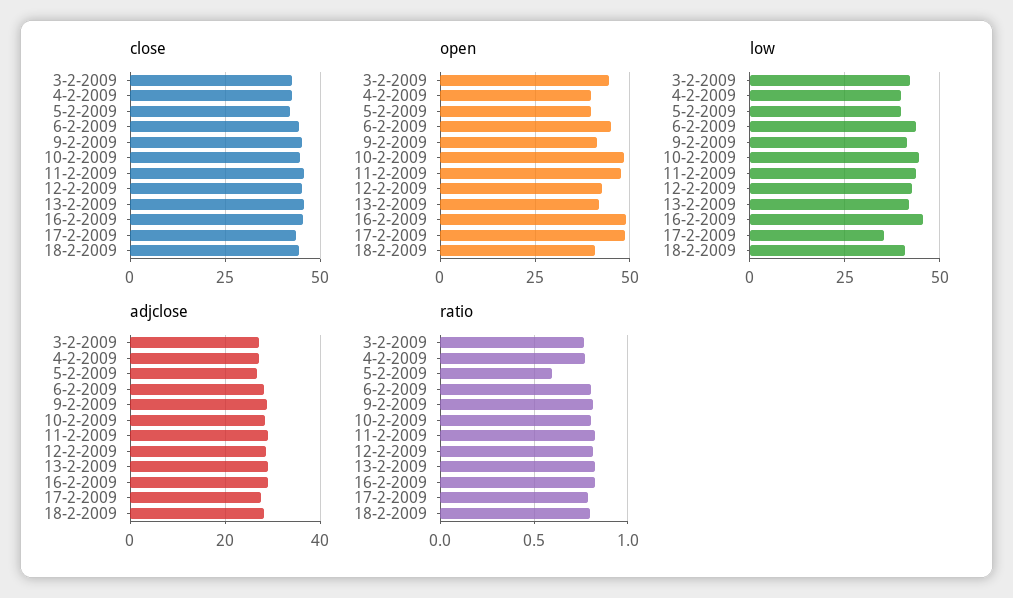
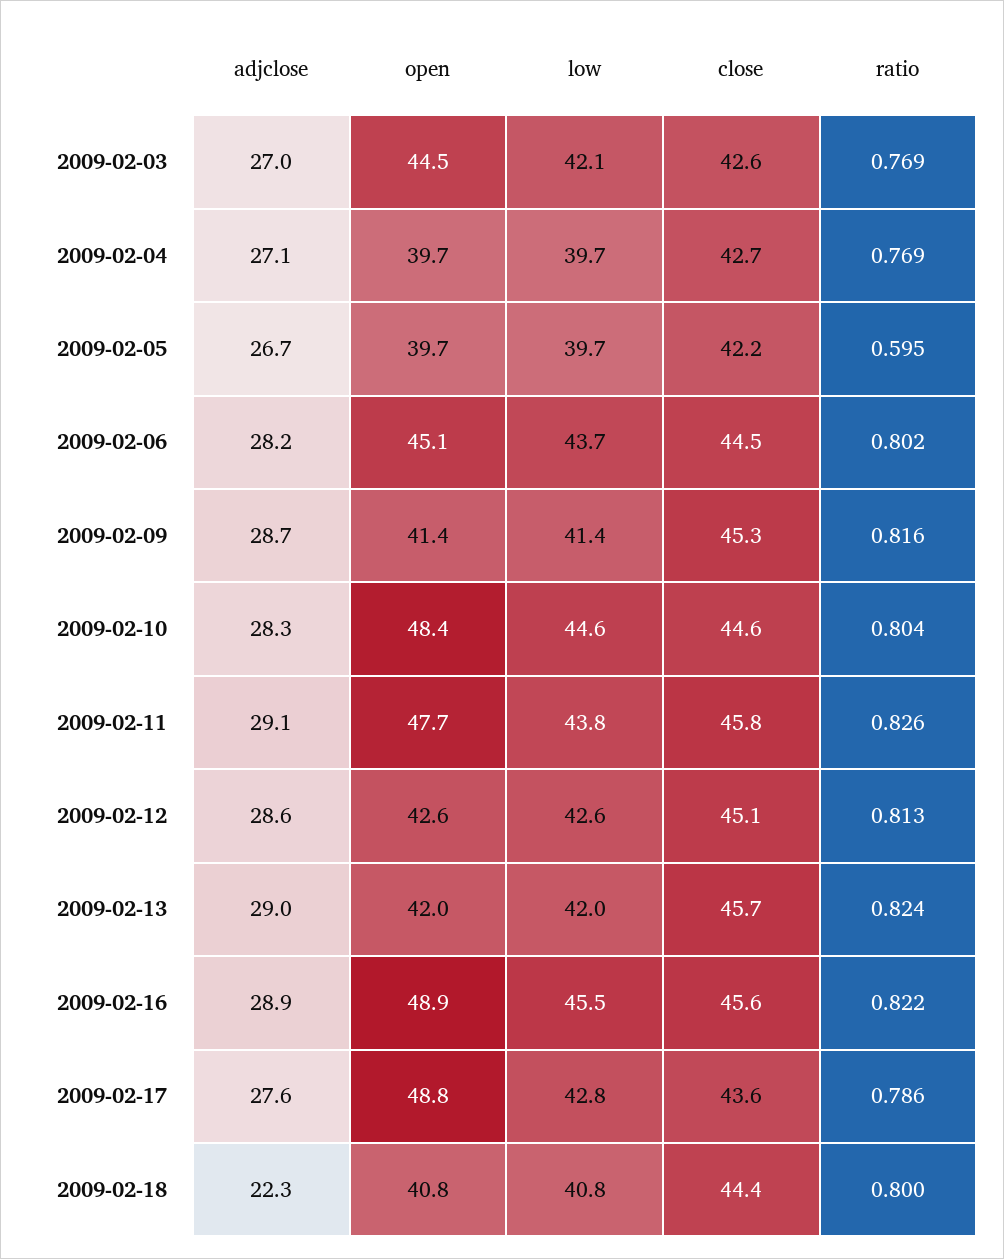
  {
    "close": {
      "3-2-2009": 42.6,
      "4-2-2009": 42.7,
      "5-2-2009": 42.2,
      "6-2-2009": 44.5,
      "9-2-2009": 45.3,
      "10-2-2009": 44.6,
      "11-2-2009": 45.8,
      "12-2-2009": 45.1,
      "13-2-2009": 45.7,
      "16-2-2009": 45.6,
      "17-2-2009": 43.6,
      "18-2-2009": 44.4
    },
    "open": {
      "3-2-2009": 44.5,
      "4-2-2009": 39.7,
      "5-2-2009": 39.7,
      "6-2-2009": 45.1,
      "9-2-2009": 41.4,
      "10-2-2009": 48.4,
      "11-2-2009": 47.7,
      "12-2-2009": 42.6,
      "13-2-2009": 42,
      "16-2-2009": 48.9,
      "17-2-2009": 48.8,
      "18-2-2009": 40.8
    },
    "low": {
      "3-2-2009": 42.1,
      "4-2-2009": 39.7,
      "5-2-2009": 39.7,
      "6-2-2009": 43.7,
      "9-2-2009": 41.4,
      "10-2-2009": 44.6,
      "11-2-2009": 43.8,
      "12-2-2009": 42.6,
      "13-2-2009": 42,
      "16-2-2009": 45.5,
-     "17-2-2009": 35,
+     "17-2-2009": 42.8,
      "18-2-2009": 40.8
    },
    "adjclose": {
      "3-2-2009": 27,
      "4-2-2009": 27.1,
      "5-2-2009": 26.7,
      "6-2-2009": 28.2,
      "9-2-2009": 28.7,
      "10-2-2009": 28.3,
      "11-2-2009": 29.1,
      "12-2-2009": 28.6,
      "13-2-2009": 29,
      "16-2-2009": 28.9,
      "17-2-2009": 27.6,
-     "18-2-2009": 28
+     "18-2-2009": 22.3
    },
    "ratio": {
      "3-2-2009": 0.769,
      "4-2-2009": 0.769,
      "5-2-2009": 0.595,
      "6-2-2009": 0.802,
      "9-2-2009": 0.816,
      "10-2-2009": 0.804,
      "11-2-2009": 0.826,
      "12-2-2009": 0.813,
      "13-2-2009": 0.824,
      "16-2-2009": 0.822,
      "17-2-2009": 0.786,
      "18-2-2009": 0.8
    }
  }

